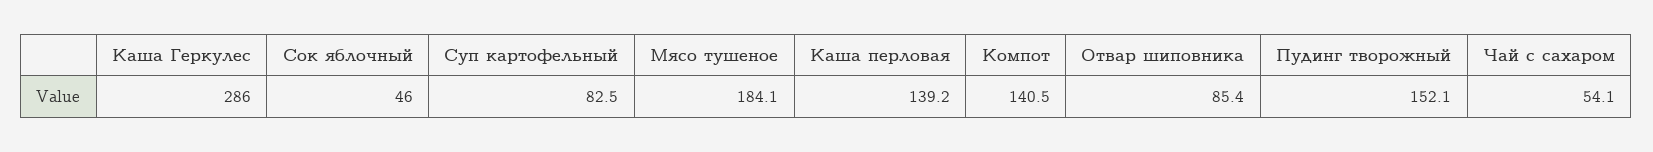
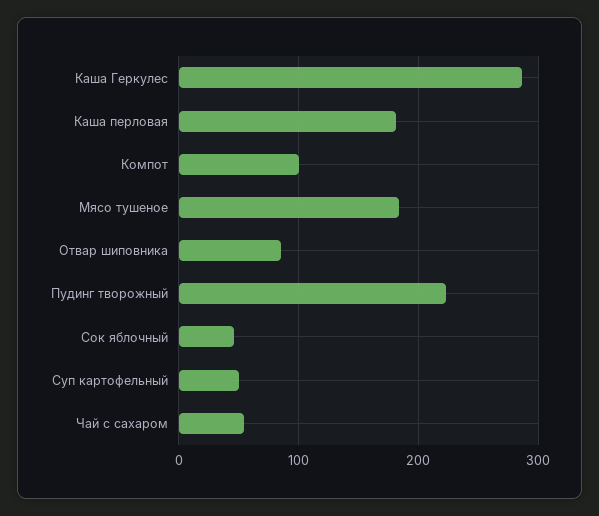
  {
    "Каша Геркулес": 286,
    "Сок яблочный": 46,
-   "Суп картофельный": 82.5,
+   "Суп картофельный": 50,
    "Мясо тушеное": 184.1,
-   "Каша перловая": 139.2,
+   "Каша перловая": 180,
-   "Компот": 140.5,
+   "Компот": 100,
    "Отвар шиповника": 85.4,
-   "Пудинг творожный": 152.1,
+   "Пудинг творожный": 220,
    "Чай с сахаром": 54.1
  }

